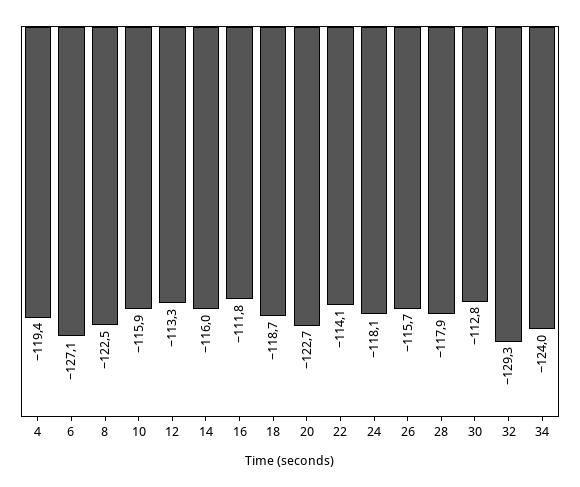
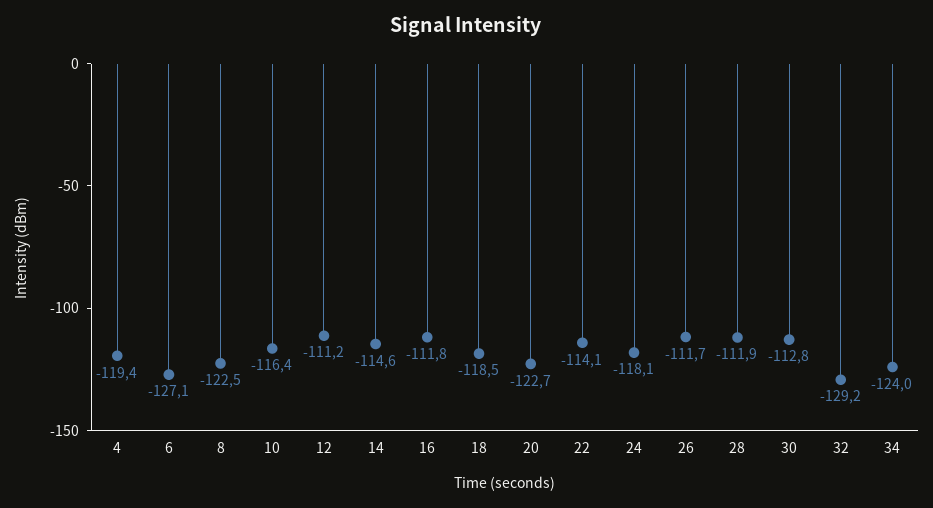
  {
    "4": -119.4,
    "6": -127.1,
    "8": -122.5,
-   "10": -115.9,
+   "10": -116.4,
-   "12": -113.3,
+   "12": -111.2,
-   "14": -116,
+   "14": -114.6,
    "16": -111.8,
-   "18": -118.7,
+   "18": -118.5,
    "20": -122.7,
    "22": -114.1,
    "24": -118.1,
-   "26": -115.7,
+   "26": -111.7,
-   "28": -117.9,
+   "28": -111.9,
    "30": -112.8,
-   "32": -129.3,
+   "32": -129.2,
    "34": -124
  }

